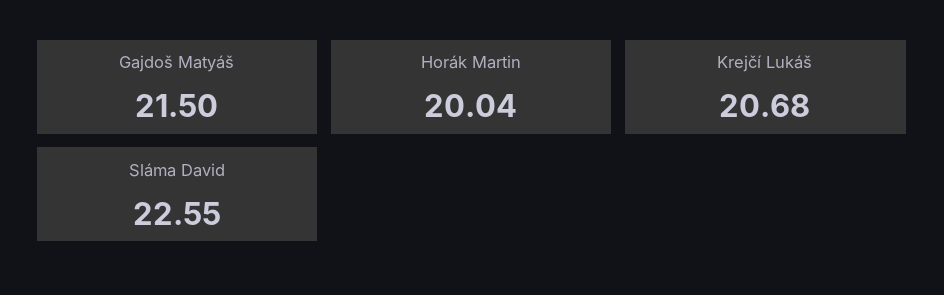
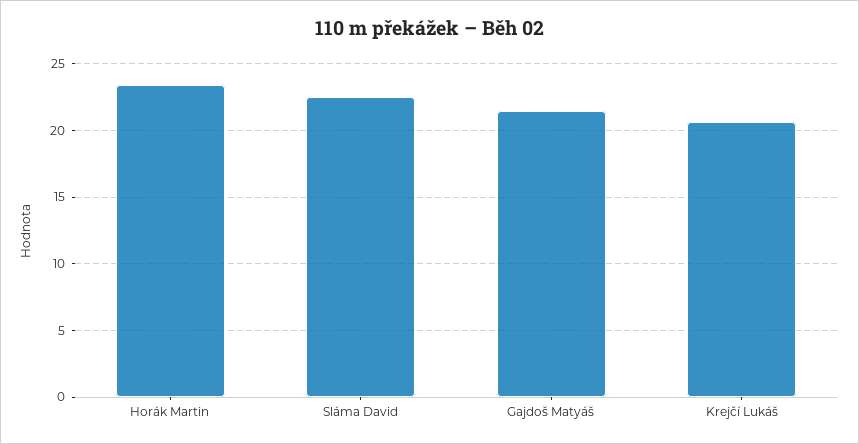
  {
    "Gajdoš Matyáš": 21.5,
-   "Horák Martin": 20.04,
+   "Horák Martin": 23.5,
    "Krejčí Lukáš": 20.68,
    "Sláma David": 22.55
  }

